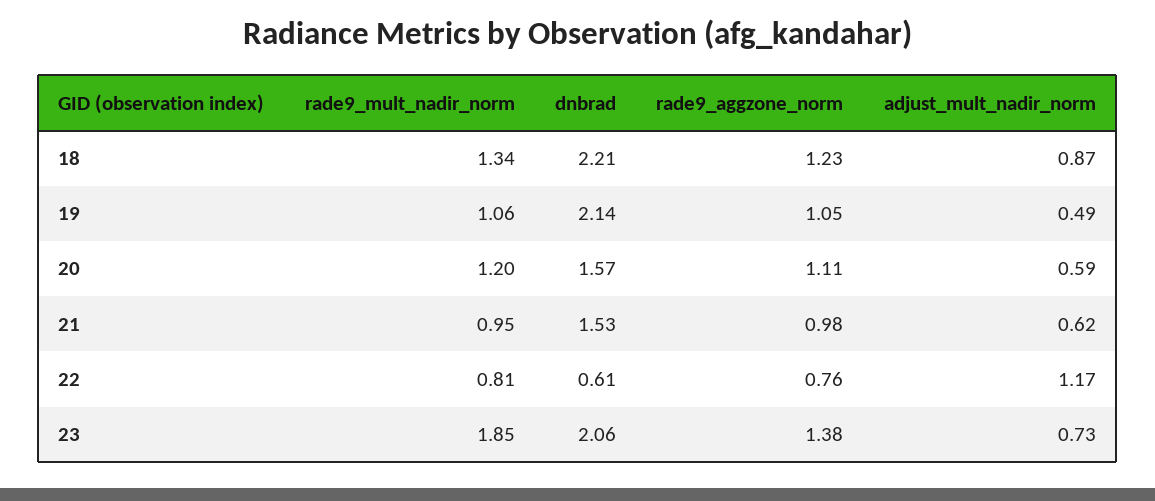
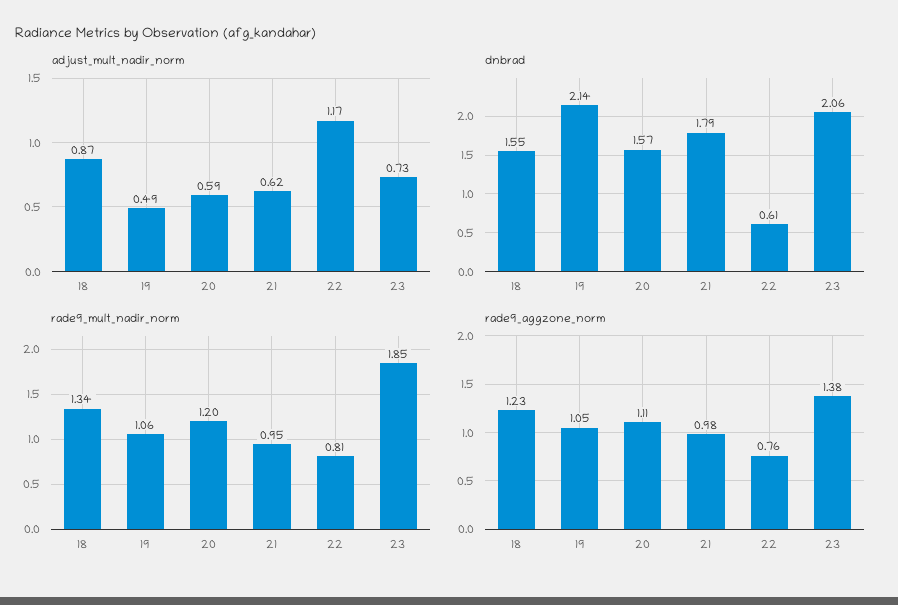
  {
    "rade9_mult_nadir_norm": {
      "18": 1.34,
      "19": 1.06,
      "20": 1.2,
      "21": 0.95,
      "22": 0.81,
      "23": 1.85
    },
    "dnbrad": {
-     "18": 2.21,
+     "18": 1.55,
      "19": 2.14,
      "20": 1.57,
-     "21": 1.53,
+     "21": 1.79,
      "22": 0.61,
      "23": 2.06
    },
    "rade9_aggzone_norm": {
      "18": 1.23,
      "19": 1.05,
      "20": 1.11,
      "21": 0.98,
      "22": 0.76,
      "23": 1.38
    },
    "adjust_mult_nadir_norm": {
      "18": 0.87,
      "19": 0.49,
      "20": 0.59,
      "21": 0.62,
      "22": 1.17,
      "23": 0.73
    }
  }

